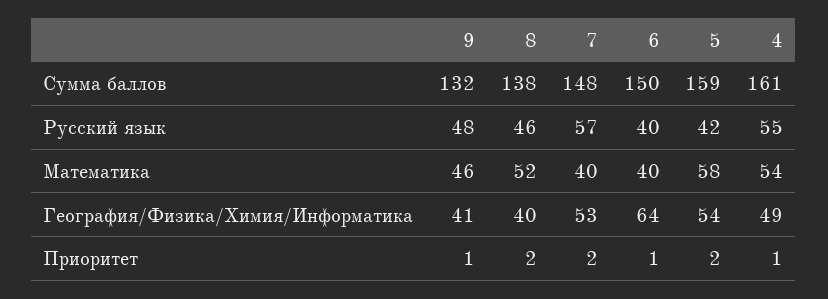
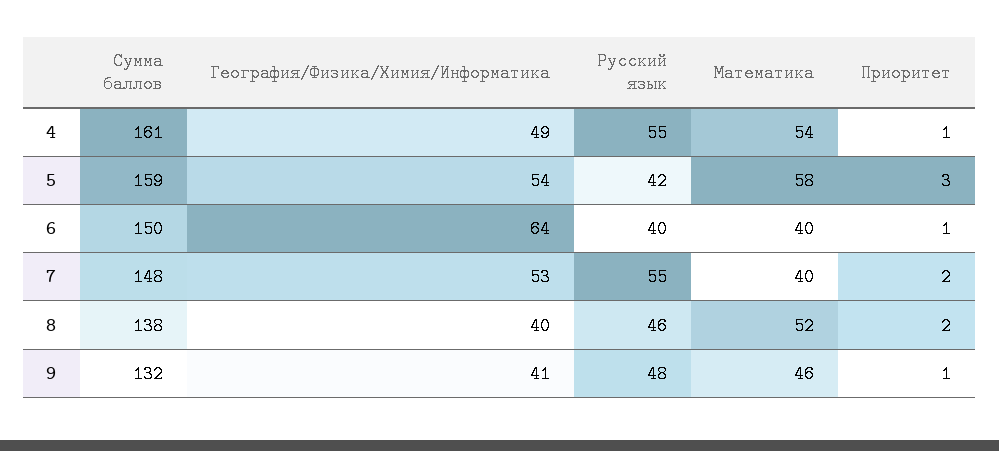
  {
    "9": {
      "Сумма баллов": 132,
      "Русский язык": 48,
      "Математика": 46,
      "География/Физика/Химия/Информатика": 41,
      "Приоритет": 1
    },
    "8": {
      "Сумма баллов": 138,
      "Русский язык": 46,
      "Математика": 52,
      "География/Физика/Химия/Информатика": 40,
      "Приоритет": 2
    },
    "7": {
      "Сумма баллов": 148,
-     "Русский язык": 57,
+     "Русский язык": 55,
      "Математика": 40,
      "География/Физика/Химия/Информатика": 53,
      "Приоритет": 2
    },
    "6": {
      "Сумма баллов": 150,
      "Русский язык": 40,
      "Математика": 40,
      "География/Физика/Химия/Информатика": 64,
      "Приоритет": 1
    },
    "5": {
      "Сумма баллов": 159,
      "Русский язык": 42,
      "Математика": 58,
      "География/Физика/Химия/Информатика": 54,
-     "Приоритет": 2
+     "Приоритет": 3
    },
    "4": {
      "Сумма баллов": 161,
      "Русский язык": 55,
      "Математика": 54,
      "География/Физика/Химия/Информатика": 49,
      "Приоритет": 1
    }
  }

